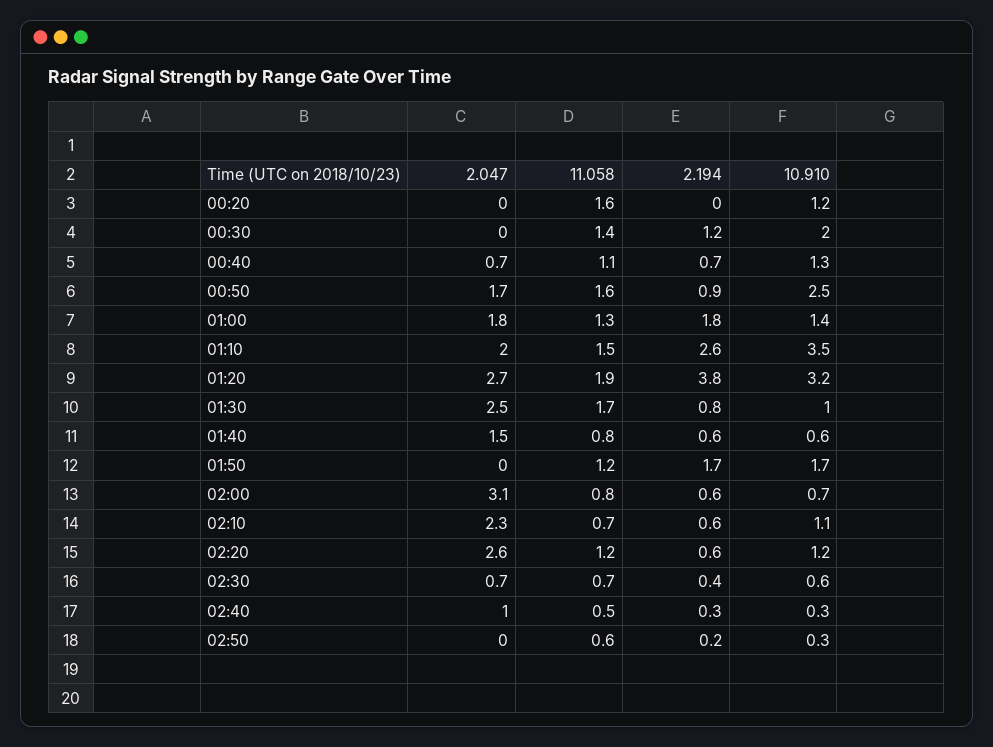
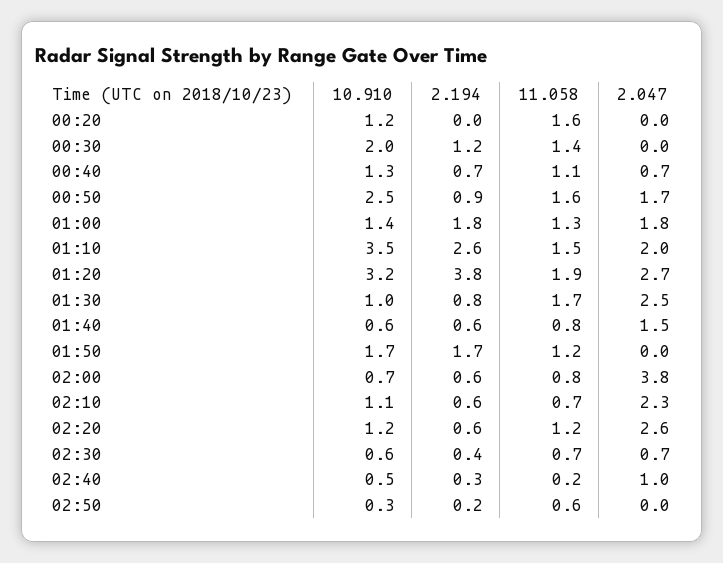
  {
    "2.047": {
      "00:20": 0,
      "00:30": 0,
      "00:40": 0.7,
      "00:50": 1.7,
      "01:00": 1.8,
      "01:10": 2,
      "01:20": 2.7,
      "01:30": 2.5,
      "01:40": 1.5,
      "01:50": 0,
-     "02:00": 3.1,
+     "02:00": 3.8,
      "02:10": 2.3,
      "02:20": 2.6,
      "02:30": 0.7,
      "02:40": 1,
      "02:50": 0
    },
    "11.058": {
      "00:20": 1.6,
      "00:30": 1.4,
      "00:40": 1.1,
      "00:50": 1.6,
      "01:00": 1.3,
      "01:10": 1.5,
      "01:20": 1.9,
      "01:30": 1.7,
      "01:40": 0.8,
      "01:50": 1.2,
      "02:00": 0.8,
      "02:10": 0.7,
      "02:20": 1.2,
      "02:30": 0.7,
-     "02:40": 0.5,
+     "02:40": 0.2,
      "02:50": 0.6
    },
    "2.194": {
      "00:20": 0,
      "00:30": 1.2,
      "00:40": 0.7,
      "00:50": 0.9,
      "01:00": 1.8,
      "01:10": 2.6,
      "01:20": 3.8,
      "01:30": 0.8,
      "01:40": 0.6,
      "01:50": 1.7,
      "02:00": 0.6,
      "02:10": 0.6,
      "02:20": 0.6,
      "02:30": 0.4,
      "02:40": 0.3,
      "02:50": 0.2
    },
    "10.910": {
      "00:20": 1.2,
      "00:30": 2,
      "00:40": 1.3,
      "00:50": 2.5,
      "01:00": 1.4,
      "01:10": 3.5,
      "01:20": 3.2,
      "01:30": 1,
      "01:40": 0.6,
      "01:50": 1.7,
      "02:00": 0.7,
      "02:10": 1.1,
      "02:20": 1.2,
      "02:30": 0.6,
-     "02:40": 0.3,
+     "02:40": 0.5,
      "02:50": 0.3
    }
  }

